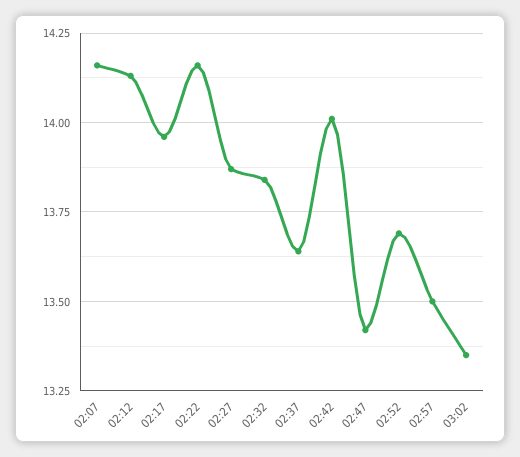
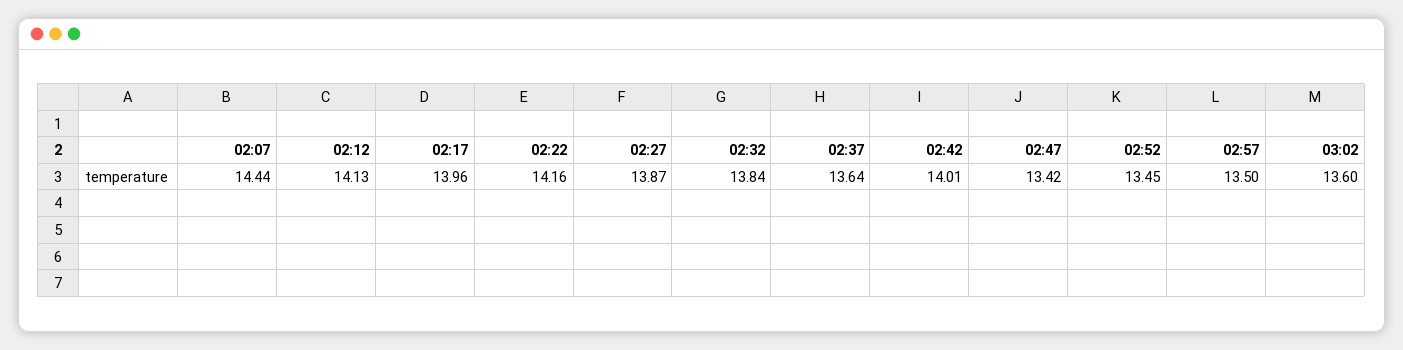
  {
-   "02:07": 14.15,
+   "02:07": 14.44,
    "02:12": 14.13,
    "02:17": 13.96,
    "02:22": 14.16,
    "02:27": 13.87,
    "02:32": 13.84,
    "02:37": 13.64,
    "02:42": 14.01,
    "02:47": 13.42,
-   "02:52": 13.7,
+   "02:52": 13.45,
    "02:57": 13.5,
-   "03:02": 13.35
+   "03:02": 13.6
  }

